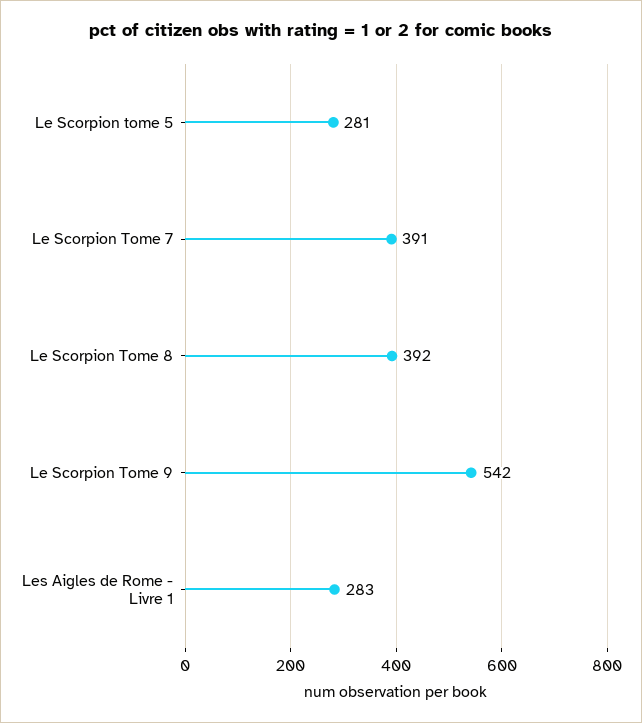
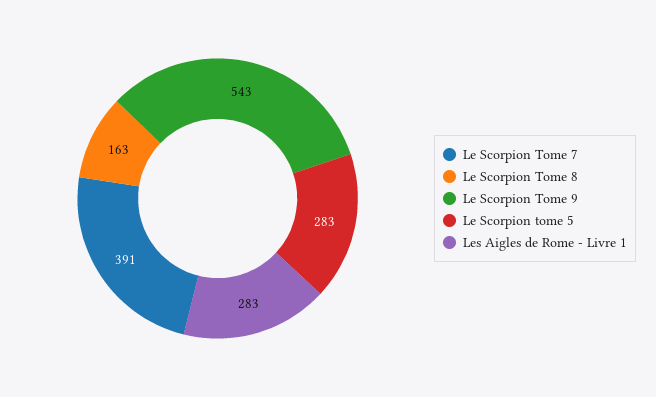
  {
-   "Le Scorpion tome 5": 281,
+   "Le Scorpion tome 5": 283,
    "Le Scorpion Tome 7": 391,
-   "Le Scorpion Tome 8": 392,
+   "Le Scorpion Tome 8": 163,
-   "Le Scorpion Tome 9": 542,
+   "Le Scorpion Tome 9": 543,
    "Les Aigles de Rome - Livre 1": 283
  }

